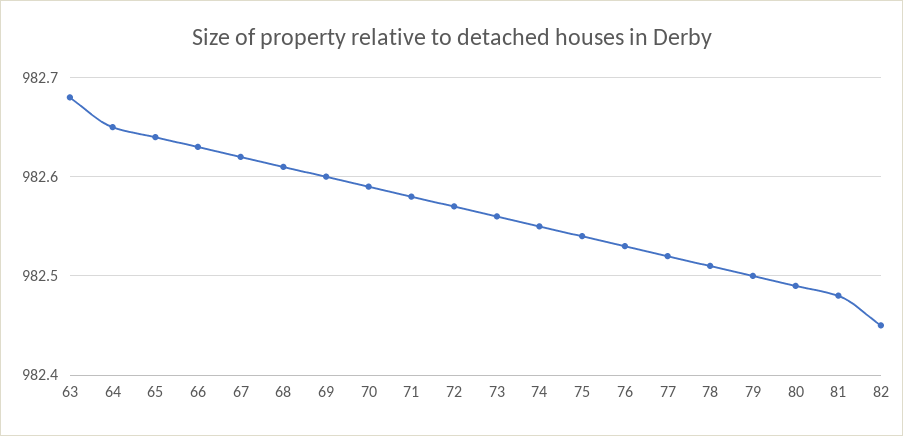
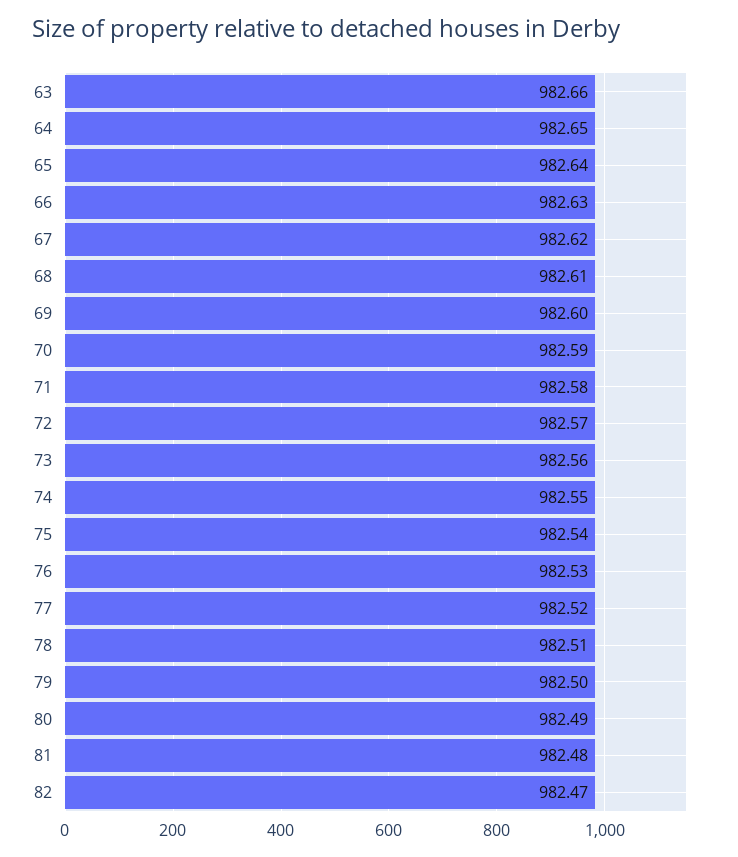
  {
-   "63": 982.68,
+   "63": 982.66,
    "64": 982.65,
    "65": 982.64,
    "66": 982.63,
    "67": 982.62,
    "68": 982.61,
    "69": 982.6,
    "70": 982.59,
    "71": 982.58,
    "72": 982.57,
    "73": 982.56,
    "74": 982.55,
    "75": 982.54,
    "76": 982.53,
    "77": 982.52,
    "78": 982.51,
    "79": 982.5,
    "80": 982.49,
    "81": 982.48,
-   "82": 982.45
+   "82": 982.47
  }

